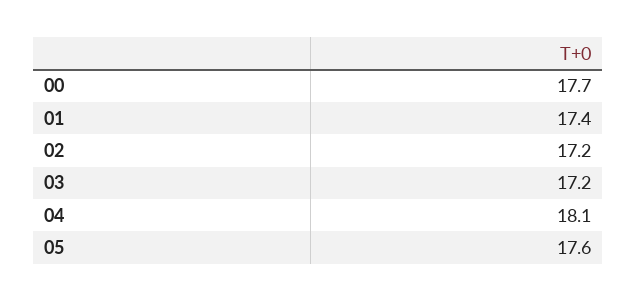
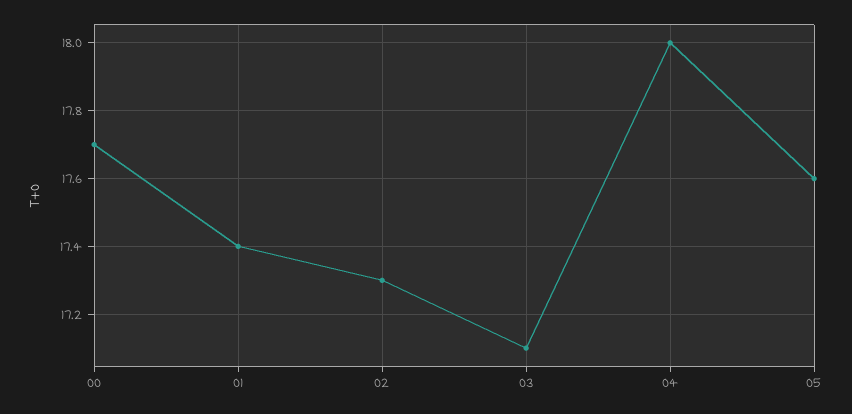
  {
    "00": 17.7,
    "01": 17.4,
-   "02": 17.2,
+   "02": 17.3,
-   "03": 17.2,
+   "03": 17.1,
-   "04": 18.1,
+   "04": 18,
    "05": 17.6
  }

